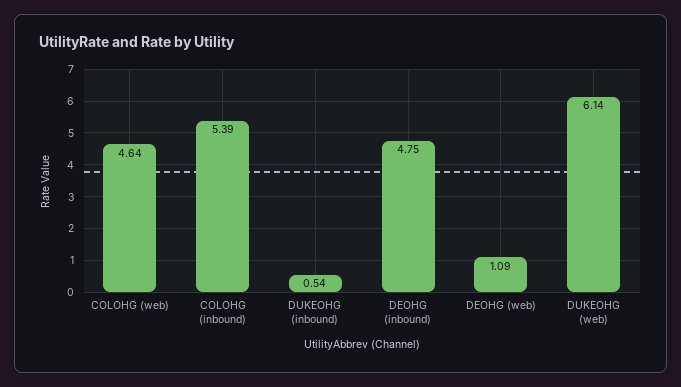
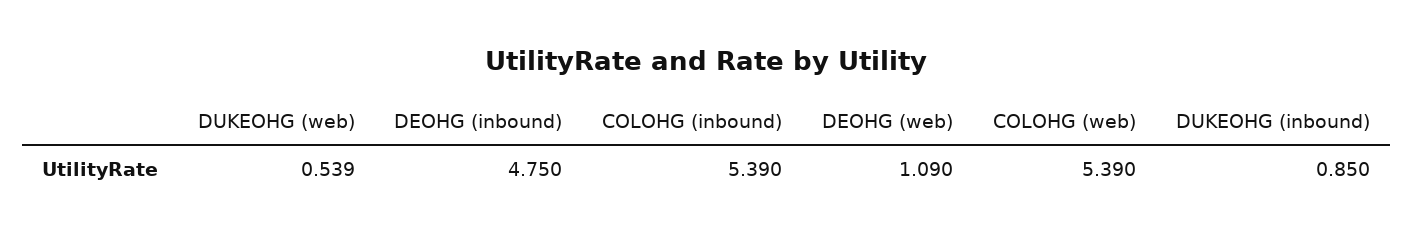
  {
-   "COLOHG (web)": 4.64,
+   "COLOHG (web)": 5.39,
    "COLOHG (inbound)": 5.39,
-   "DUKEOHG (inbound)": 0.54,
+   "DUKEOHG (inbound)": 0.85,
    "DEOHG (inbound)": 4.75,
    "DEOHG (web)": 1.09,
-   "DUKEOHG (web)": 6.14
+   "DUKEOHG (web)": 0.539
  }

